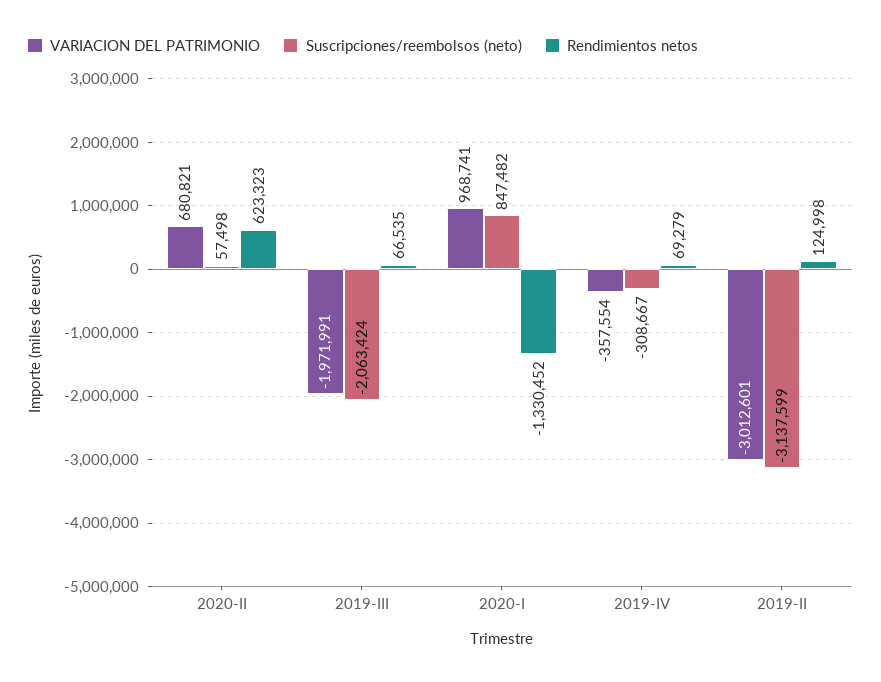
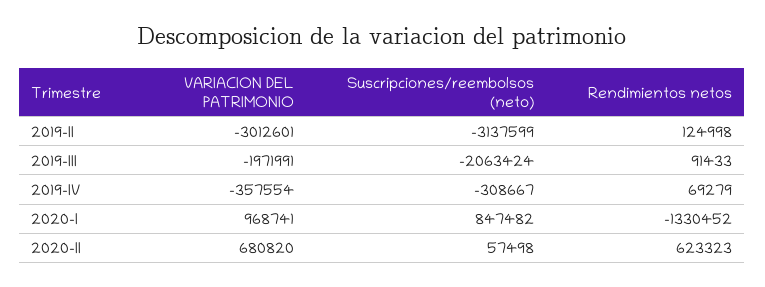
  {
    "VARIACION DEL PATRIMONIO": {
-     "2020-II": 680821,
+     "2020-II": 680820,
      "2019-III": -1971991,
      "2020-I": 968741,
      "2019-IV": -357554,
      "2019-II": -3012601
    },
    "Suscripciones/reembolsos (neto)": {
      "2020-II": 57498,
      "2019-III": -2063424,
      "2020-I": 847482,
      "2019-IV": -308667,
      "2019-II": -3137599
    },
    "Rendimientos netos": {
      "2020-II": 623323,
-     "2019-III": 66535,
+     "2019-III": 91433,
      "2020-I": -1330452,
      "2019-IV": 69279,
      "2019-II": 124998
    }
  }

